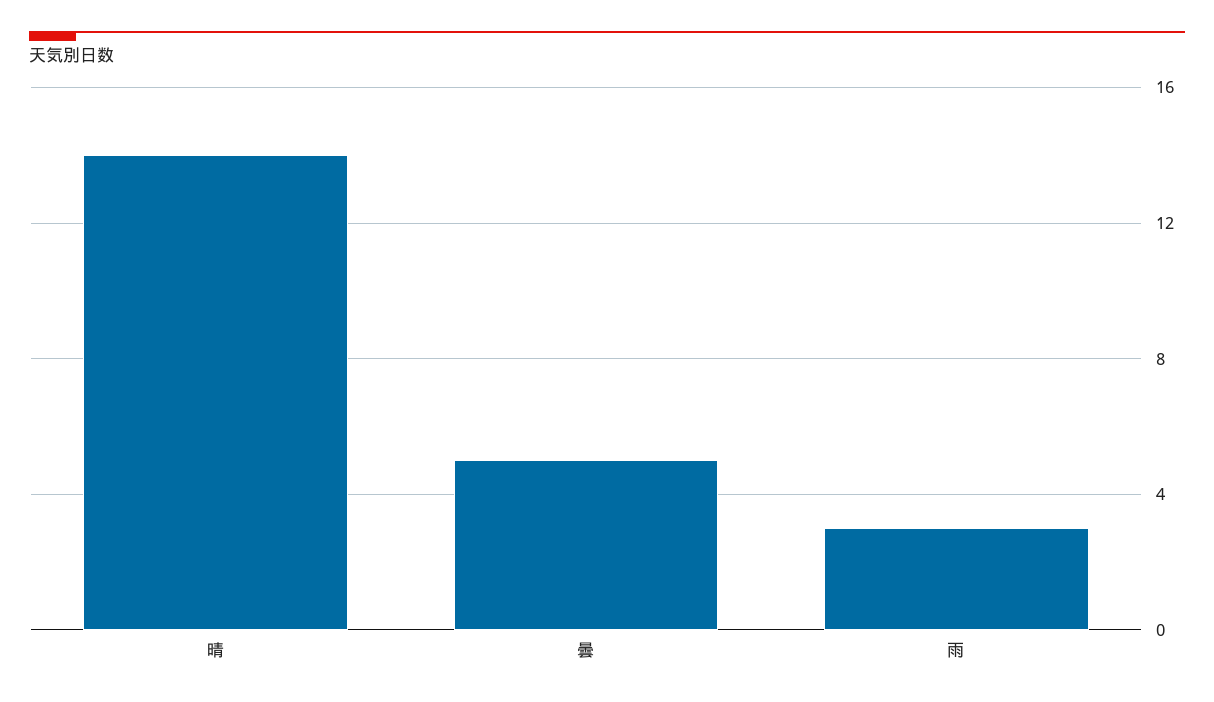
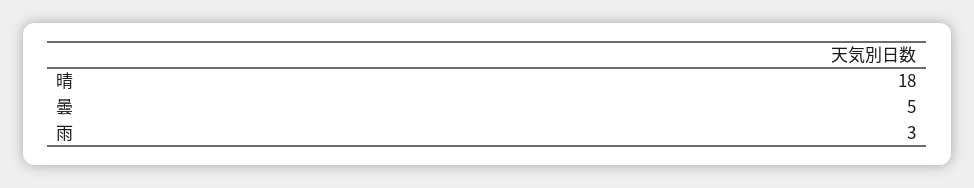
  {
-   "晴": 14,
+   "晴": 18,
    "曇": 5,
    "雨": 3
  }

